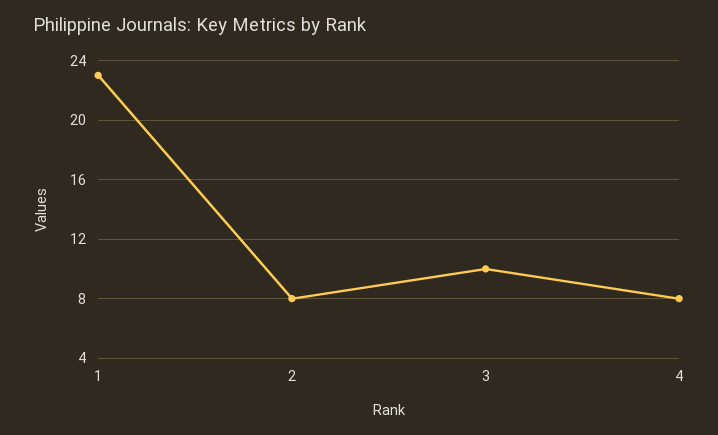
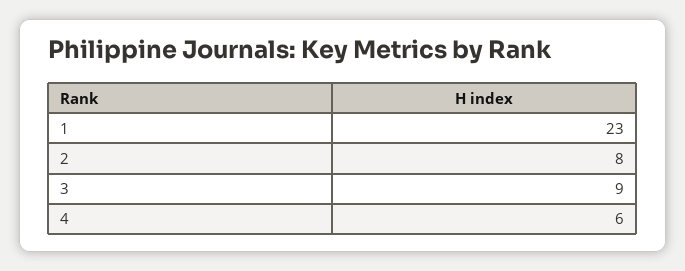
  {
    "1": 23,
    "2": 8,
-   "3": 10,
+   "3": 9,
-   "4": 8
+   "4": 6
  }

